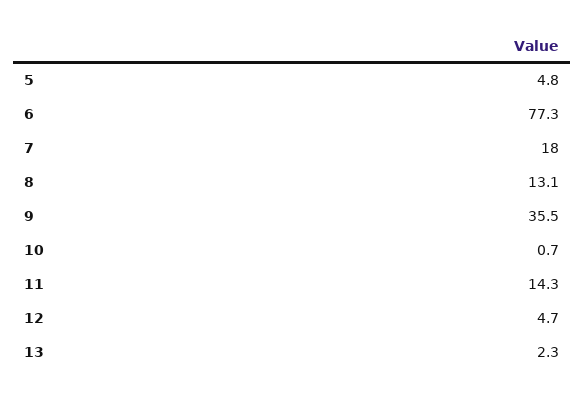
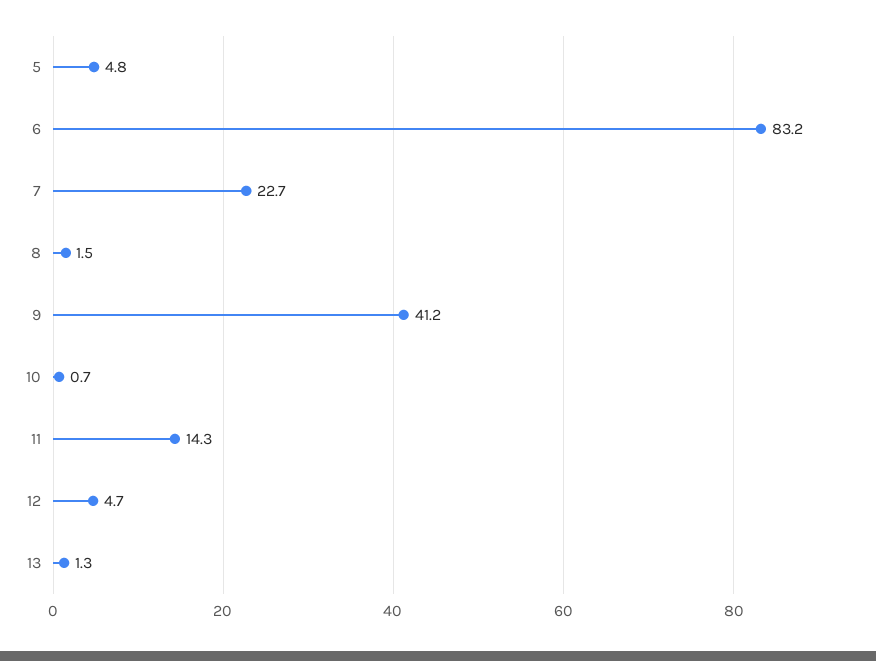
  {
    "5": 4.8,
-   "6": 77.3,
+   "6": 83.2,
-   "7": 18,
+   "7": 22.7,
-   "8": 13.1,
+   "8": 1.5,
-   "9": 35.5,
+   "9": 41.2,
    "10": 0.7,
    "11": 14.3,
    "12": 4.7,
-   "13": 2.3
+   "13": 1.3
  }

